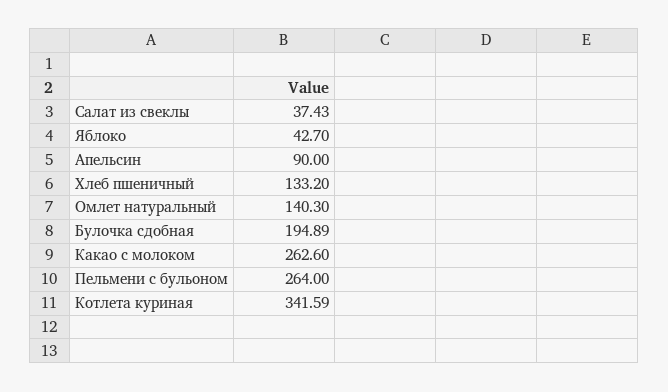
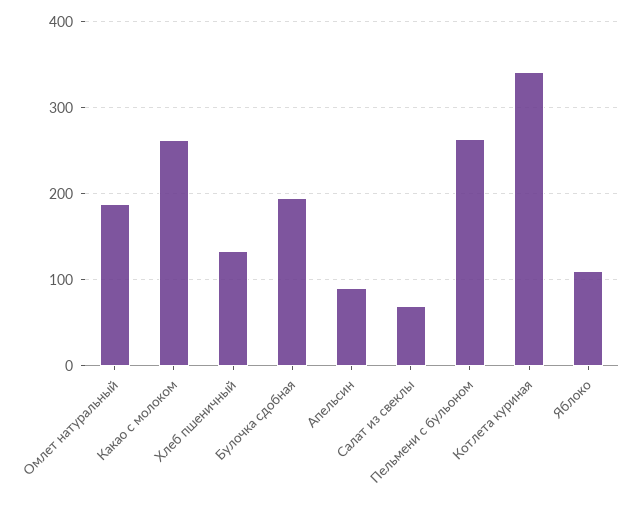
  {
-   "Салат из свеклы": 37.43,
+   "Салат из свеклы": 70,
-   "Яблоко": 42.7,
+   "Яблоко": 110,
    "Апельсин": 90,
    "Хлеб пшеничный": 133.2,
-   "Омлет натуральный": 140.3,
+   "Омлет натуральный": 190,
    "Булочка сдобная": 194.89,
    "Какао с молоком": 262.6,
    "Пельмени с бульоном": 264,
    "Котлета куриная": 341.59
  }

